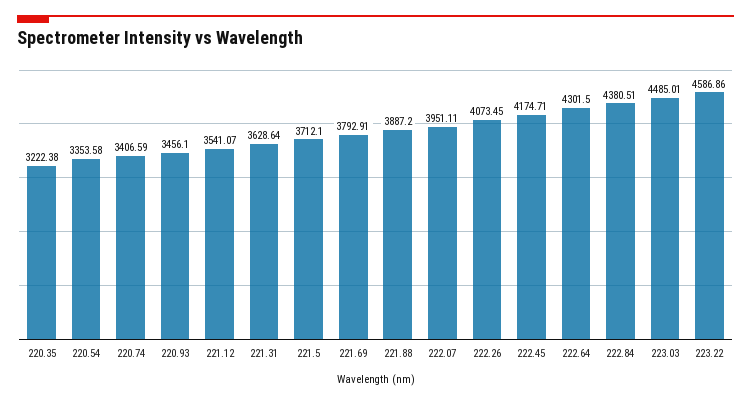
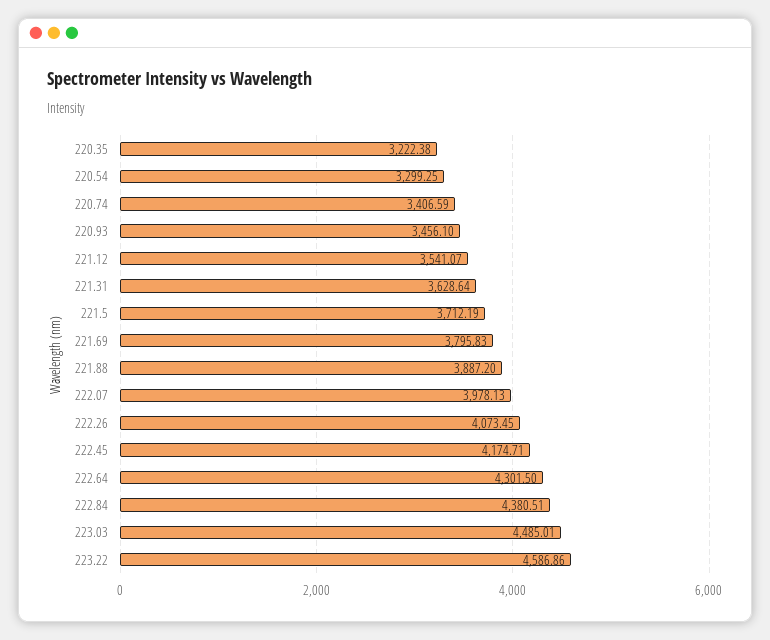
  {
    "220.35": 3222.38,
-   "220.54": 3353.58,
+   "220.54": 3299.25,
    "220.74": 3406.59,
    "220.93": 3456.1,
    "221.12": 3541.07,
    "221.31": 3628.64,
-   "221.5": 3712.1,
+   "221.5": 3712.19,
-   "221.69": 3792.91,
+   "221.69": 3795.83,
    "221.88": 3887.2,
-   "222.07": 3951.11,
+   "222.07": 3978.13,
    "222.26": 4073.45,
    "222.45": 4174.71,
    "222.64": 4301.5,
    "222.84": 4380.51,
    "223.03": 4485.01,
    "223.22": 4586.86
  }

